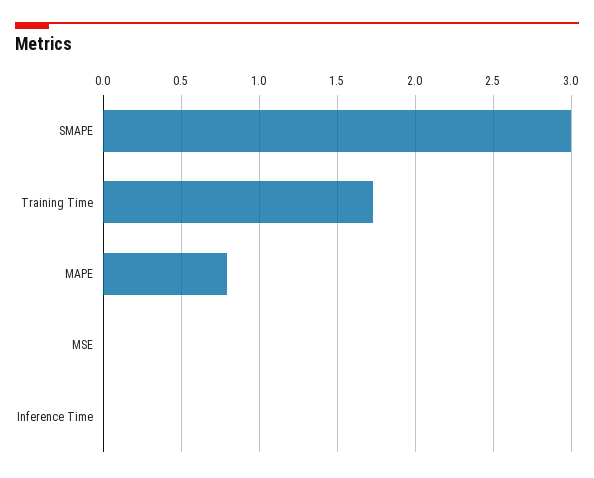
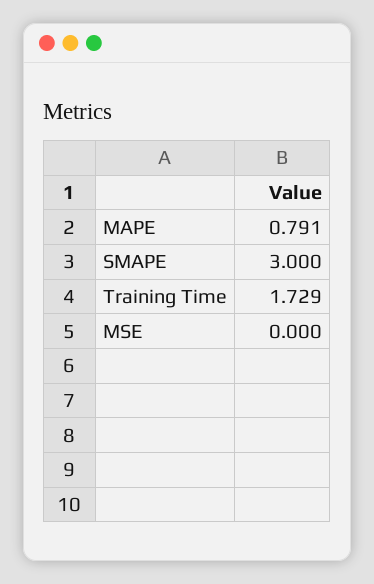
  {
    "SMAPE": 3,
    "Training Time": 1.729,
    "MAPE": 0.791,
-   "MSE": 0,
+   "MSE": 0
-   "Inference Time": 0
  }

